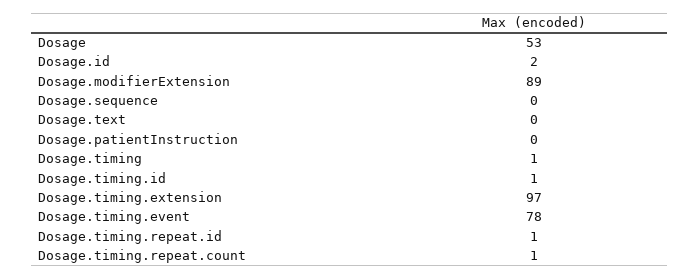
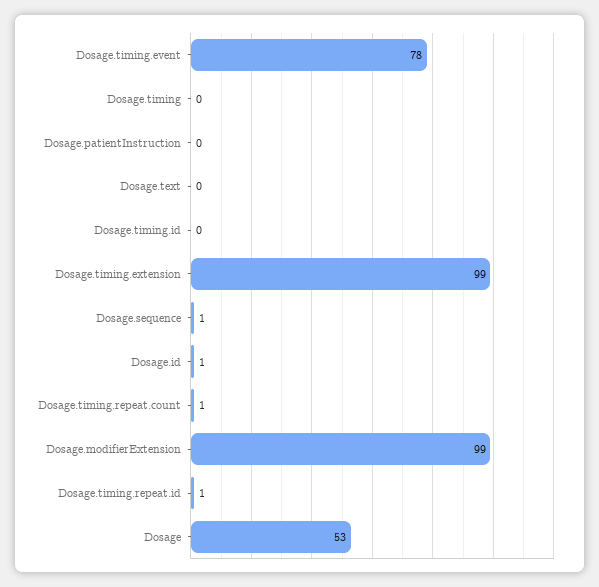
  {
    "Dosage": 53,
-   "Dosage.id": 2,
+   "Dosage.id": 1,
-   "Dosage.modifierExtension": 89,
+   "Dosage.modifierExtension": 99,
-   "Dosage.sequence": 0,
+   "Dosage.sequence": 1,
    "Dosage.text": 0,
    "Dosage.patientInstruction": 0,
-   "Dosage.timing": 1,
+   "Dosage.timing": 0,
-   "Dosage.timing.id": 1,
+   "Dosage.timing.id": 0,
-   "Dosage.timing.extension": 97,
+   "Dosage.timing.extension": 99,
    "Dosage.timing.event": 78,
    "Dosage.timing.repeat.id": 1,
    "Dosage.timing.repeat.count": 1
  }

